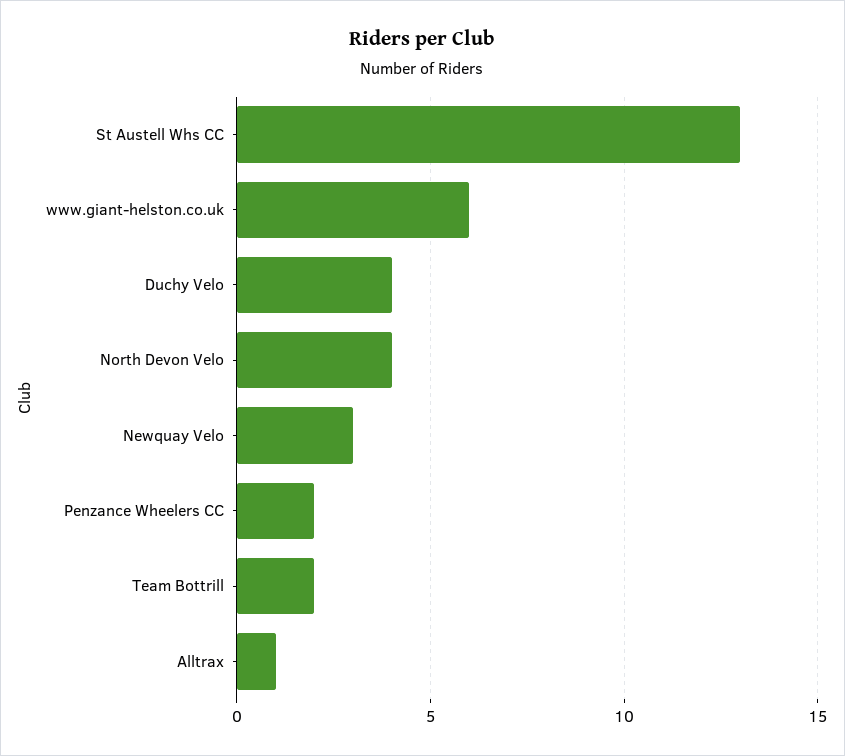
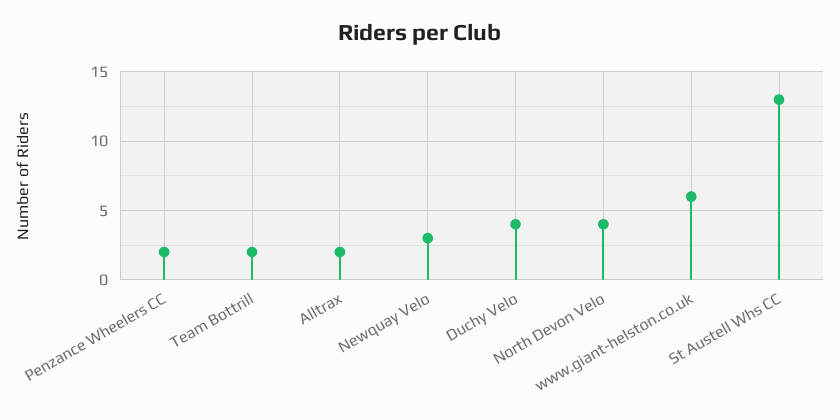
  {
    "St Austell Whs CC": 13,
    "www.giant-helston.co.uk": 6,
    "Duchy Velo": 4,
    "North Devon Velo": 4,
    "Newquay Velo": 3,
    "Penzance Wheelers CC": 2,
    "Team Bottrill": 2,
-   "Alltrax": 1
+   "Alltrax": 2
  }

